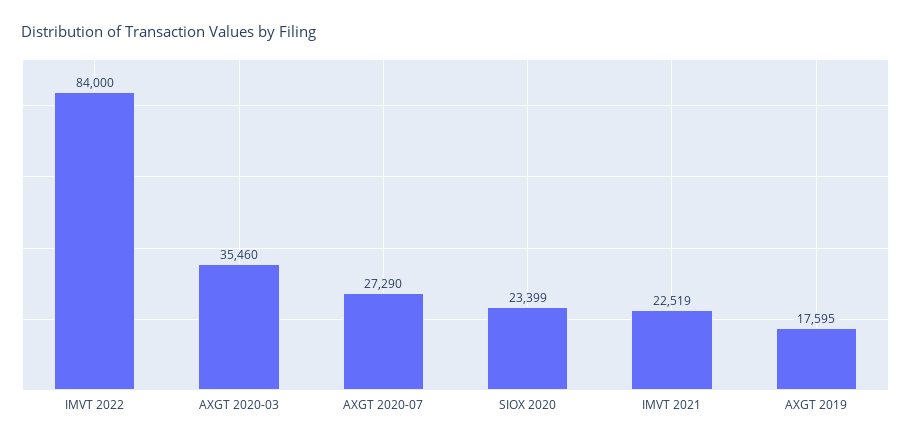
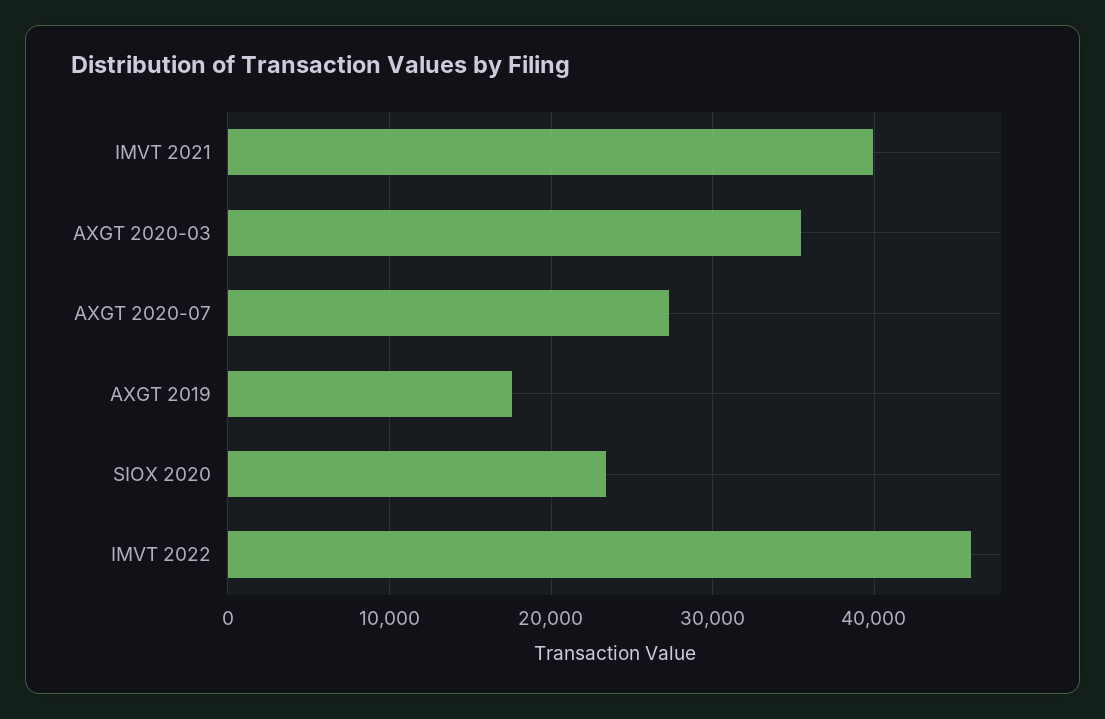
  {
-   "IMVT 2022": 84000,
+   "IMVT 2022": 46000,
    "AXGT 2020-03": 35460,
    "AXGT 2020-07": 27290,
    "SIOX 2020": 23399,
-   "IMVT 2021": 22519,
+   "IMVT 2021": 40000,
    "AXGT 2019": 17595
  }

